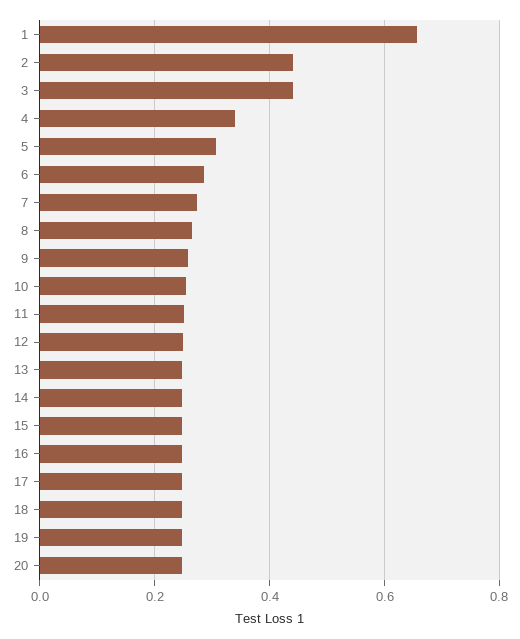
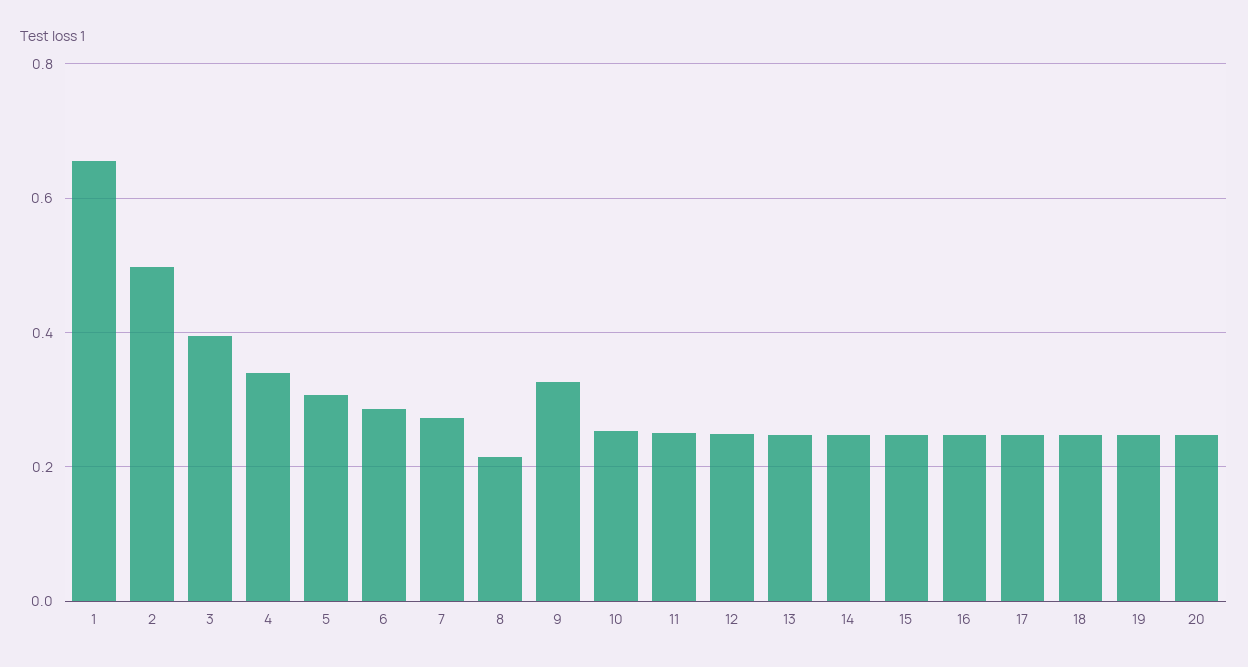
  {
    "1": 0.66,
-   "2": 0.44,
+   "2": 0.5,
-   "3": 0.44,
+   "3": 0.4,
    "4": 0.34,
    "5": 0.3,
    "6": 0.28,
    "7": 0.28,
-   "8": 0.26,
+   "8": 0.22,
-   "9": 0.26,
+   "9": 0.32,
    "10": 0.26,
    "11": 0.26,
    "12": 0.24,
    "13": 0.24,
    "14": 0.24,
    "15": 0.24,
    "16": 0.24,
    "17": 0.24,
    "18": 0.24,
    "19": 0.24,
    "20": 0.24
  }

